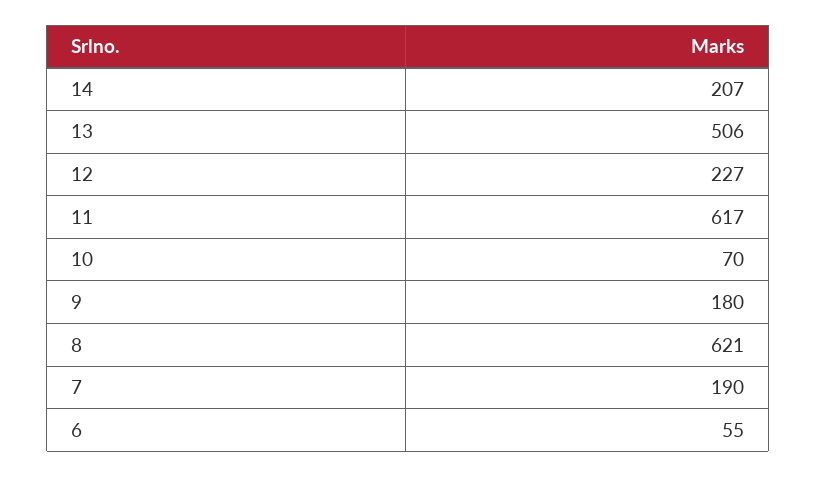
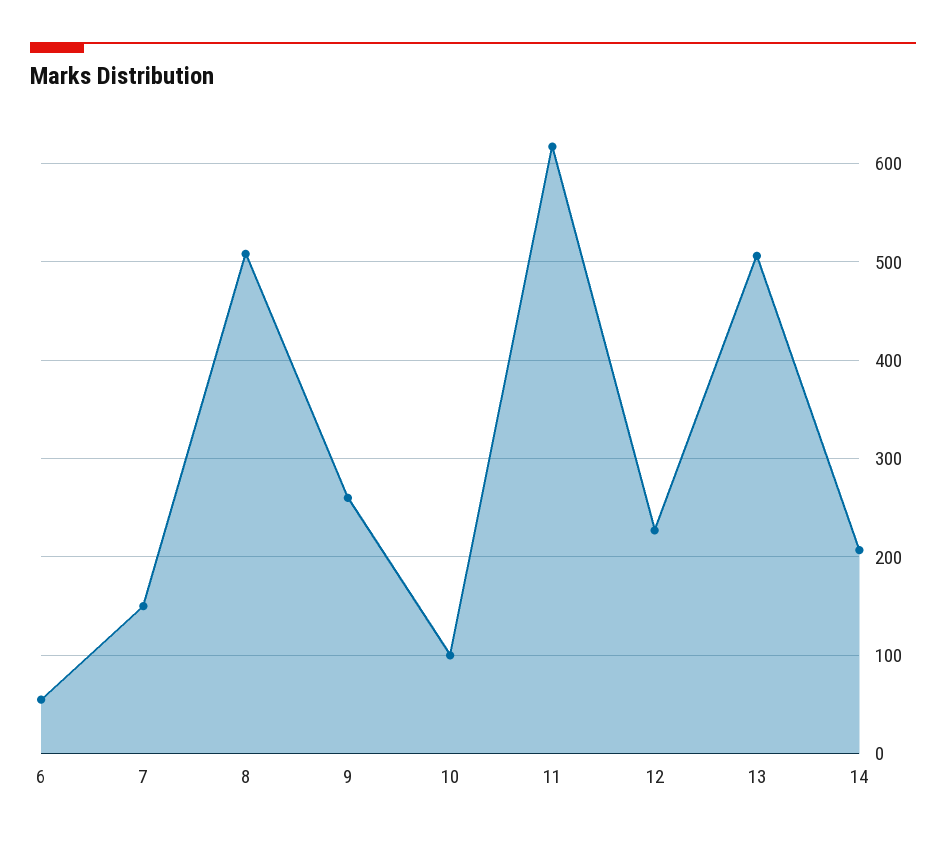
  {
    "14": 207,
    "13": 506,
    "12": 227,
    "11": 617,
-   "10": 70,
+   "10": 100,
-   "9": 180,
+   "9": 260,
-   "8": 621,
+   "8": 510,
-   "7": 190,
+   "7": 150,
    "6": 55
  }

